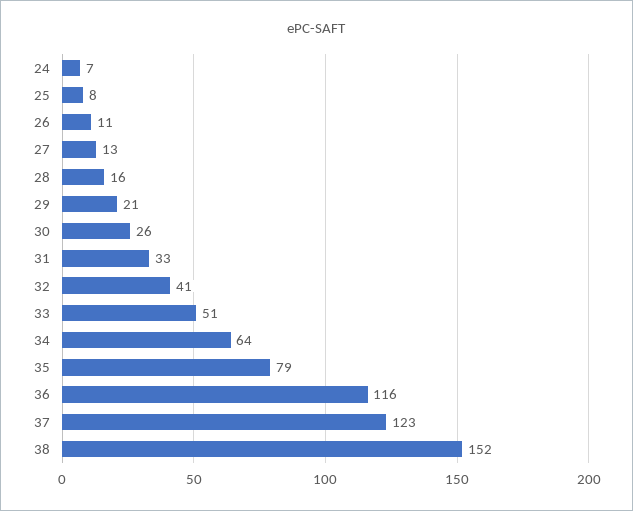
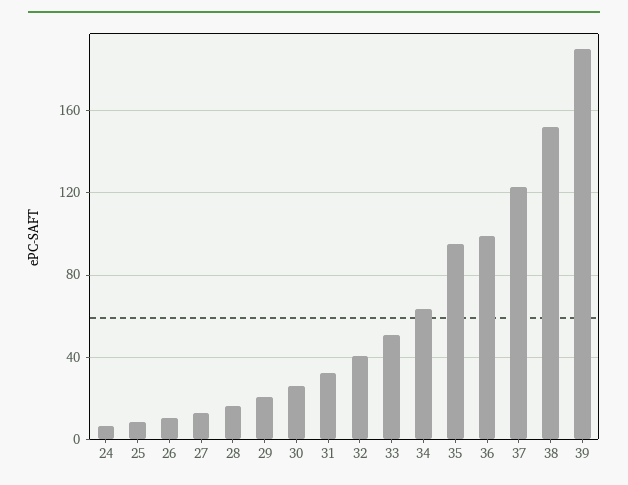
  {
    "24": 7,
    "25": 8,
    "26": 11,
    "27": 13,
    "28": 16,
    "29": 21,
    "30": 26,
    "31": 33,
    "32": 41,
    "33": 51,
    "34": 64,
-   "35": 79,
+   "35": 95,
-   "36": 116,
+   "36": 100,
    "37": 123,
-   "38": 152
+   "38": 152,
+   "39": 190
  }

